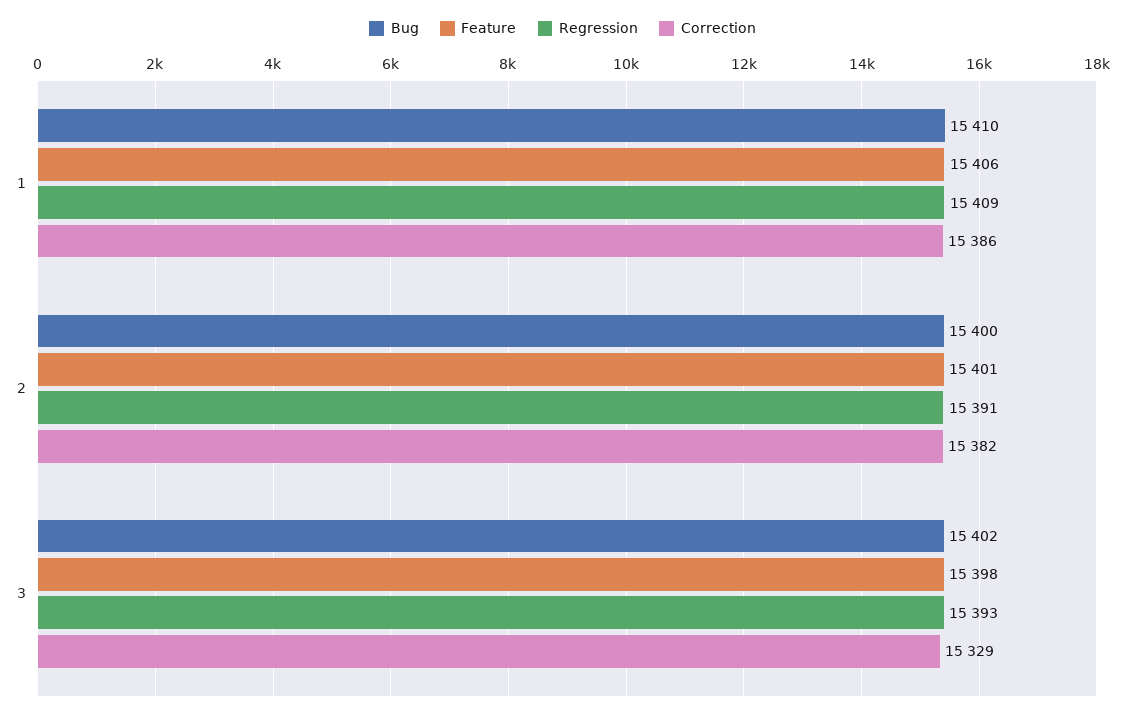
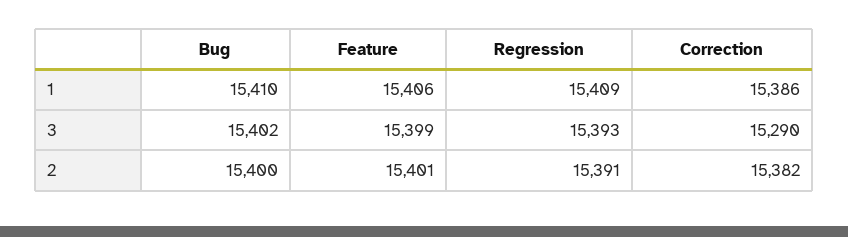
  {
    "Bug": {
      "1": 15410,
      "2": 15400,
      "3": 15402
    },
    "Feature": {
      "1": 15406,
      "2": 15401,
-     "3": 15398
+     "3": 15399
    },
    "Regression": {
      "1": 15409,
      "2": 15391,
      "3": 15393
    },
    "Correction": {
      "1": 15386,
      "2": 15382,
-     "3": 15329
+     "3": 15290
    }
  }

